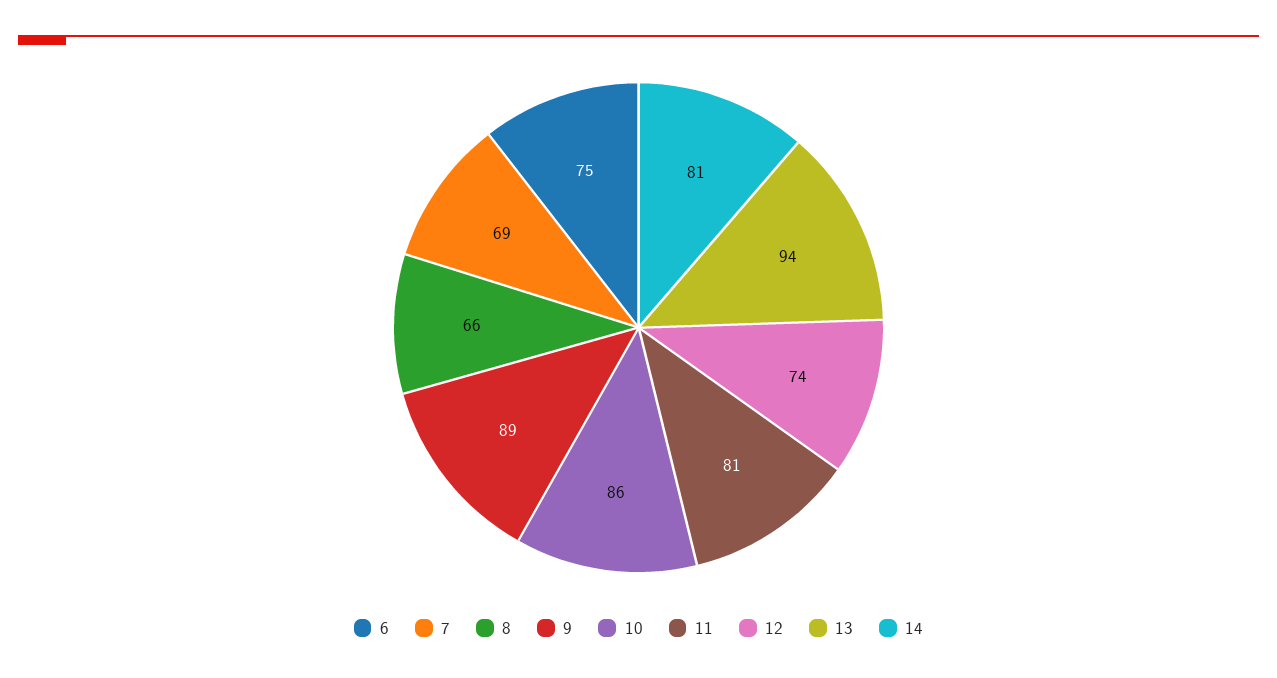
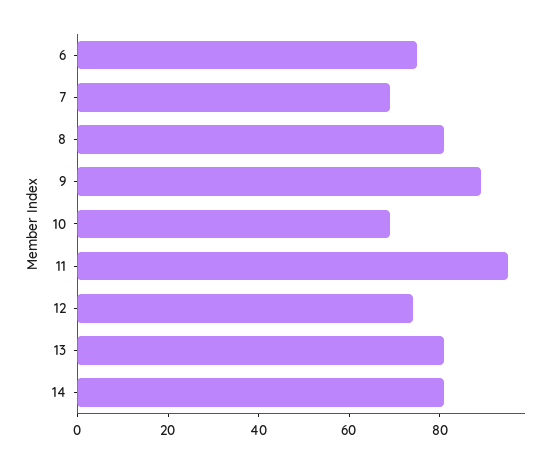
  {
    "6": 75,
    "7": 69,
-   "8": 66,
+   "8": 80,
    "9": 89,
-   "10": 86,
+   "10": 70,
-   "11": 81,
+   "11": 95,
    "12": 74,
-   "13": 94,
+   "13": 80,
    "14": 81
  }

